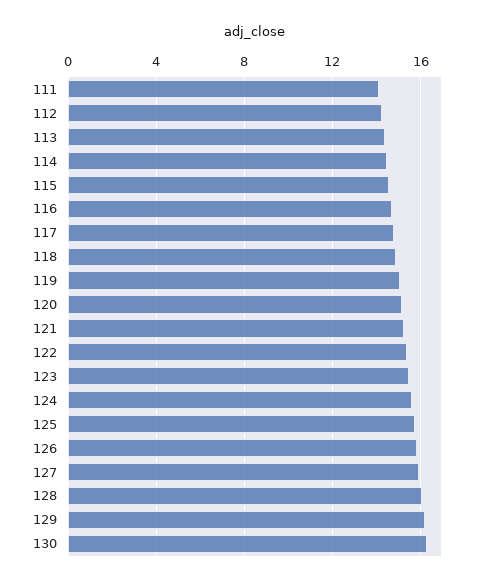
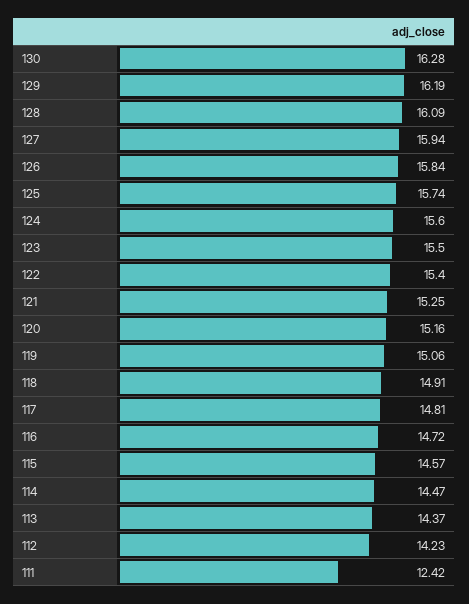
  {
-   "111": 14,
+   "111": 12.42,
    "112": 14.23,
    "113": 14.37,
    "114": 14.47,
    "115": 14.57,
    "116": 14.72,
    "117": 14.81,
    "118": 14.91,
    "119": 15.06,
    "120": 15.16,
    "121": 15.25,
    "122": 15.4,
    "123": 15.5,
    "124": 15.6,
    "125": 15.74,
    "126": 15.84,
    "127": 15.94,
    "128": 16.09,
    "129": 16.19,
    "130": 16.28
  }

